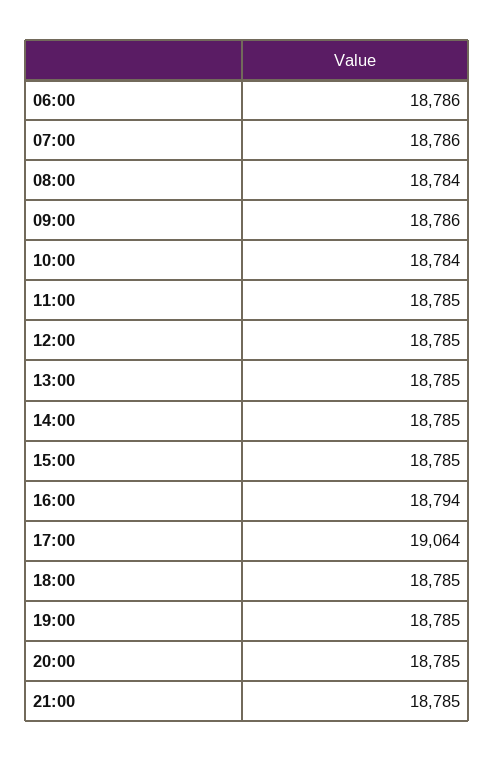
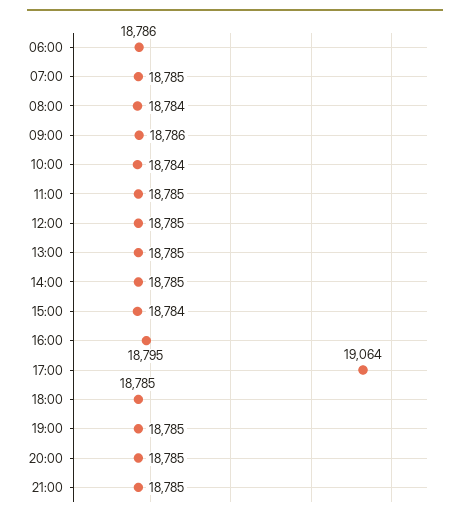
  {
    "06:00": 18786,
-   "07:00": 18786,
+   "07:00": 18785,
    "08:00": 18784,
    "09:00": 18786,
    "10:00": 18784,
    "11:00": 18785,
    "12:00": 18785,
    "13:00": 18785,
    "14:00": 18785,
-   "15:00": 18785,
+   "15:00": 18784,
-   "16:00": 18794,
+   "16:00": 18795,
    "17:00": 19064,
    "18:00": 18785,
    "19:00": 18785,
    "20:00": 18785,
    "21:00": 18785
  }

